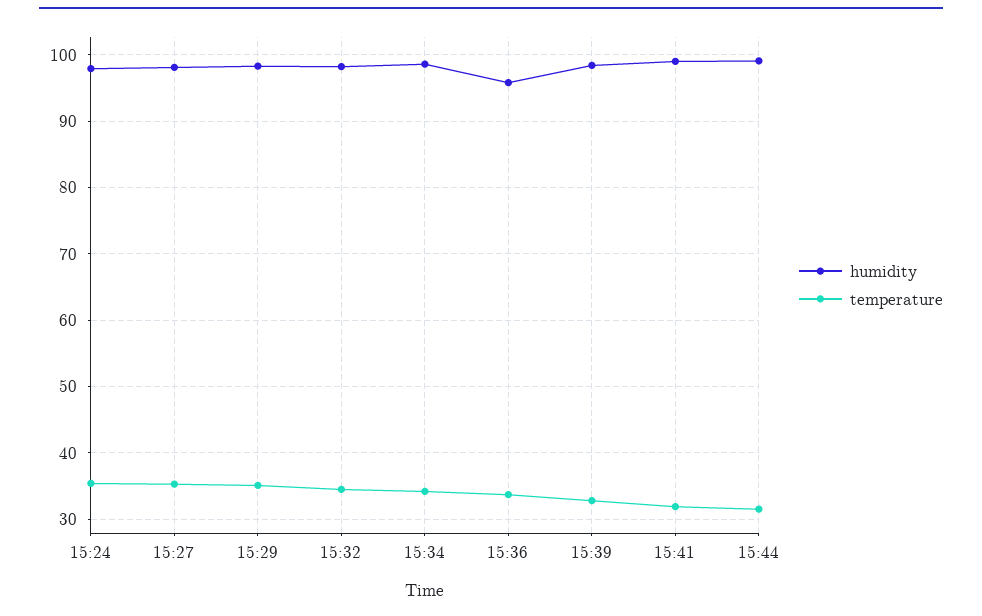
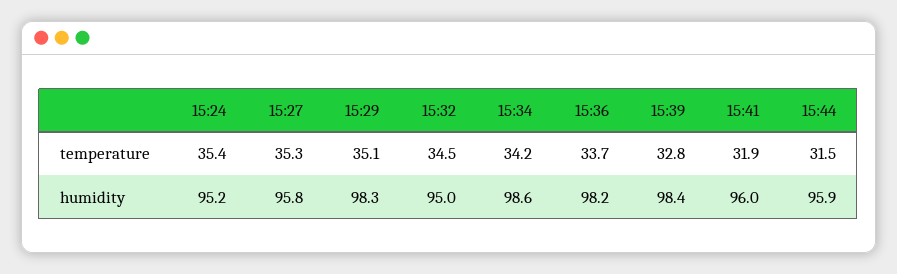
  {
    "humidity": {
-     "15:24": 98,
+     "15:24": 95.2,
-     "15:27": 98,
+     "15:27": 95.8,
      "15:29": 98.3,
-     "15:32": 98,
+     "15:32": 95,
      "15:34": 98.6,
-     "15:36": 96,
+     "15:36": 98.2,
      "15:39": 98.4,
-     "15:41": 99,
+     "15:41": 96,
-     "15:44": 99
+     "15:44": 95.9
    },
    "temperature": {
      "15:24": 35.4,
      "15:27": 35.3,
      "15:29": 35.1,
      "15:32": 34.5,
      "15:34": 34.2,
      "15:36": 33.7,
      "15:39": 32.8,
      "15:41": 31.9,
      "15:44": 31.5
    }
  }

